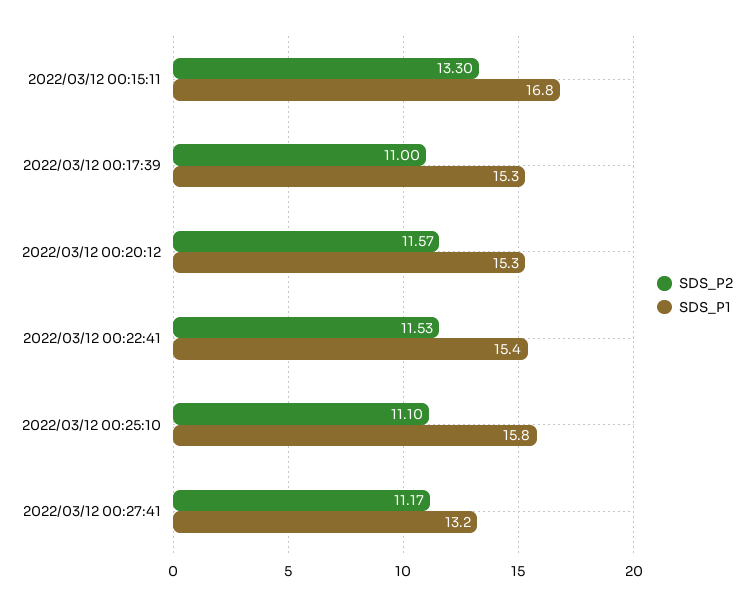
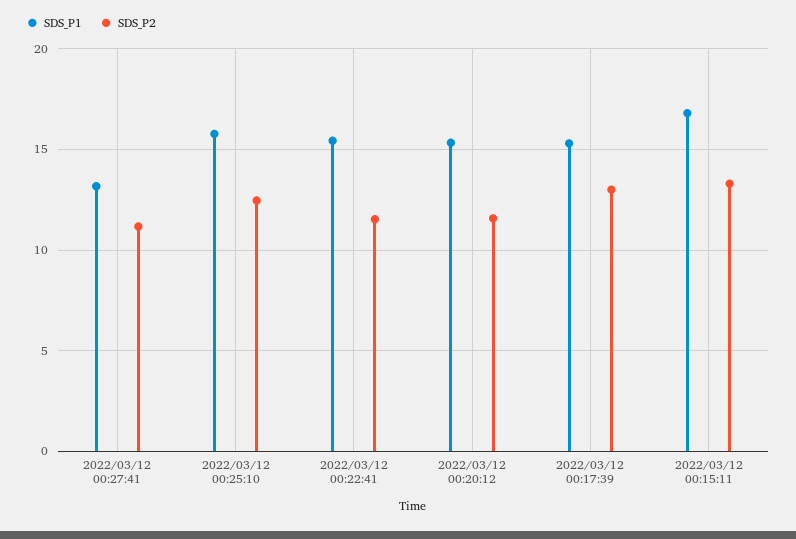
  {
    "SDS_P2": {
      "2022/03/12 00:15:11": 13.3,
-     "2022/03/12 00:17:39": 11,
+     "2022/03/12 00:17:39": 13,
      "2022/03/12 00:20:12": 11.57,
      "2022/03/12 00:22:41": 11.53,
-     "2022/03/12 00:25:10": 11.1,
+     "2022/03/12 00:25:10": 12.5,
      "2022/03/12 00:27:41": 11.17
    },
    "SDS_P1": {
      "2022/03/12 00:15:11": 16.8,
      "2022/03/12 00:17:39": 15.3,
      "2022/03/12 00:20:12": 15.3,
      "2022/03/12 00:22:41": 15.4,
      "2022/03/12 00:25:10": 15.8,
      "2022/03/12 00:27:41": 13.2
    }
  }

